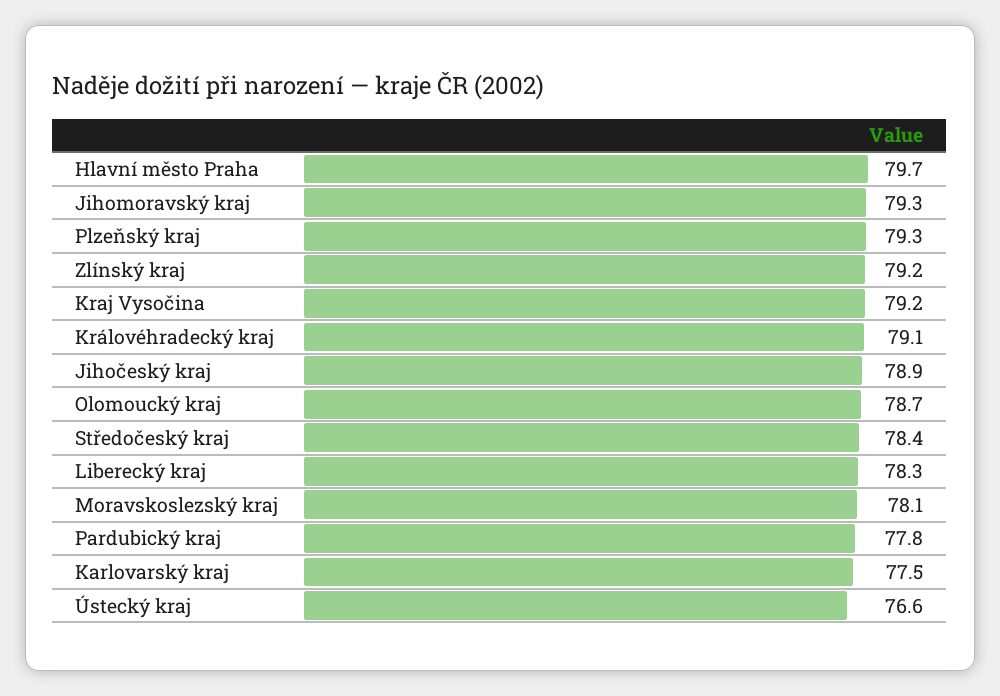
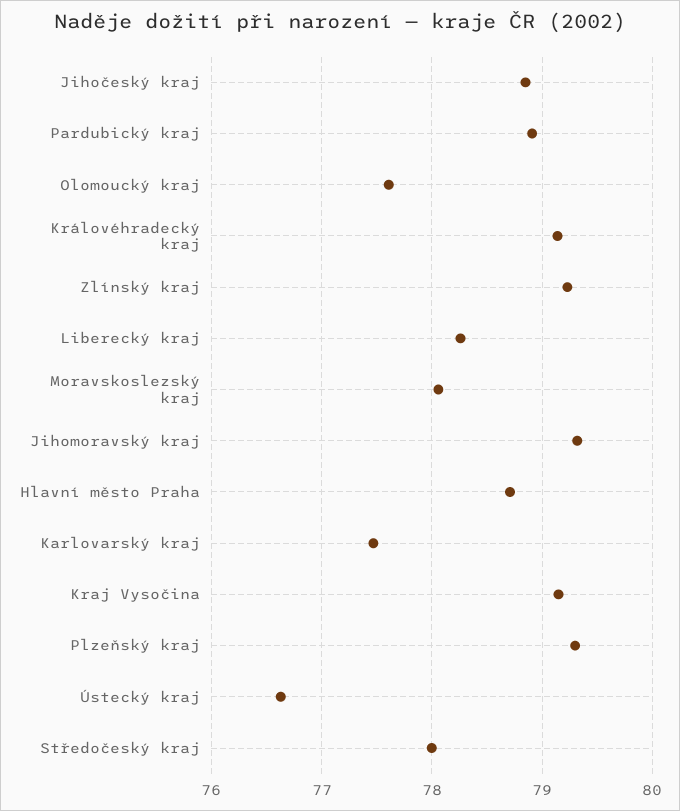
  {
-   "Hlavní město Praha": 79.7,
+   "Hlavní město Praha": 78.7,
    "Jihomoravský kraj": 79.3,
    "Plzeňský kraj": 79.3,
    "Zlínský kraj": 79.2,
    "Kraj Vysočina": 79.2,
    "Královéhradecký kraj": 79.1,
    "Jihočeský kraj": 78.9,
-   "Olomoucký kraj": 78.7,
+   "Olomoucký kraj": 77.6,
-   "Středočeský kraj": 78.4,
+   "Středočeský kraj": 78,
    "Liberecký kraj": 78.3,
    "Moravskoslezský kraj": 78.1,
-   "Pardubický kraj": 77.8,
+   "Pardubický kraj": 78.9,
    "Karlovarský kraj": 77.5,
    "Ústecký kraj": 76.6
  }

